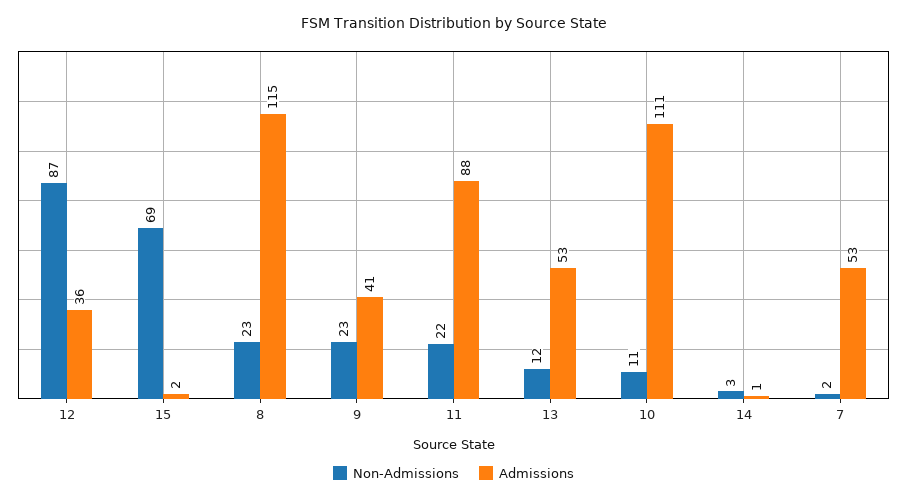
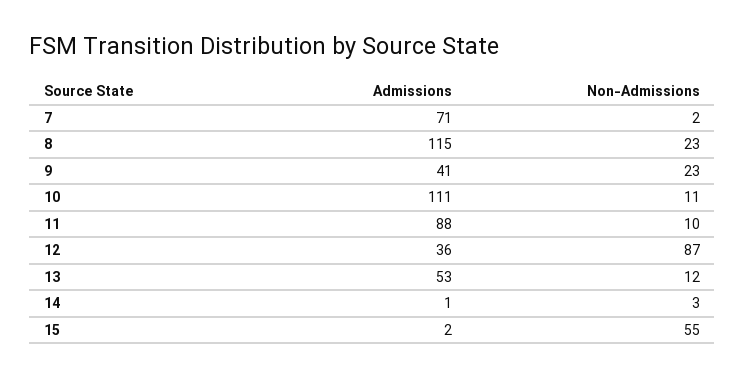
  {
    "Non-Admissions": {
      "12": 87,
-     "15": 69,
+     "15": 55,
      "8": 23,
      "9": 23,
-     "11": 22,
+     "11": 10,
      "13": 12,
      "10": 11,
      "14": 3,
      "7": 2
    },
    "Admissions": {
      "12": 36,
      "15": 2,
      "8": 115,
      "9": 41,
      "11": 88,
      "13": 53,
      "10": 111,
      "14": 1,
-     "7": 53
+     "7": 71
    }
  }

